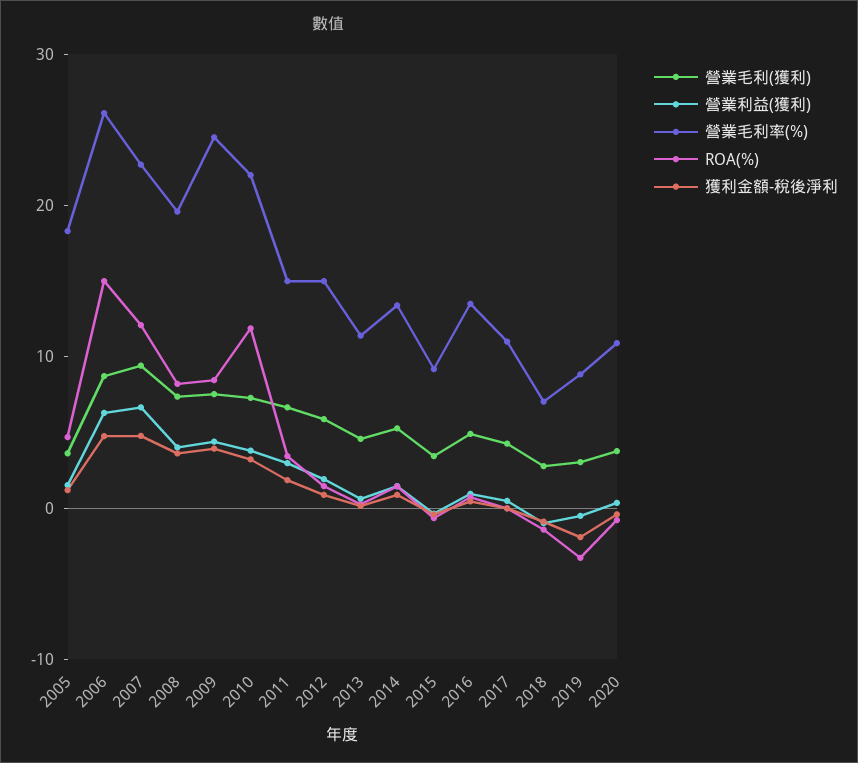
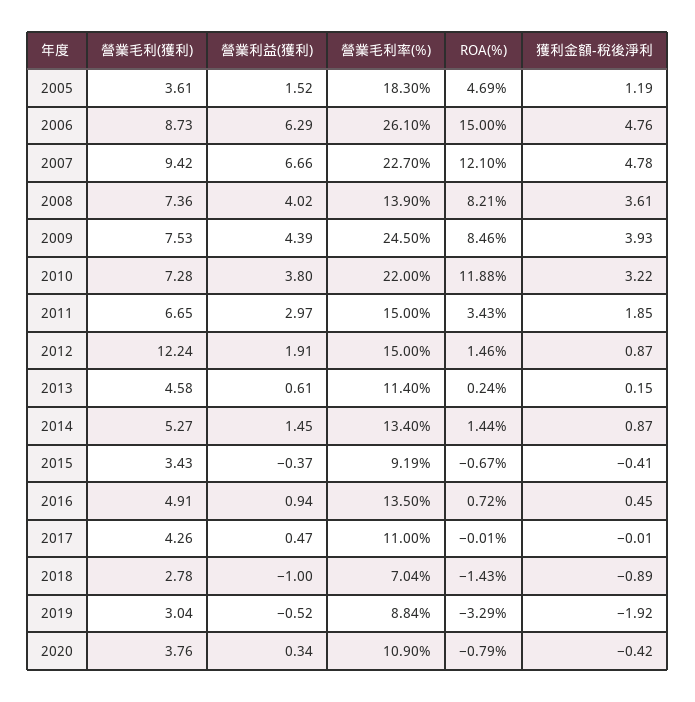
  {
    "營業毛利(獲利)": {
      "2005": 3.61,
      "2006": 8.73,
      "2007": 9.42,
      "2008": 7.36,
      "2009": 7.53,
      "2010": 7.28,
      "2011": 6.65,
-     "2012": 6,
+     "2012": 12.24,
      "2013": 4.58,
      "2014": 5.27,
      "2015": 3.43,
      "2016": 4.91,
      "2017": 4.26,
      "2018": 2.78,
      "2019": 3.04,
      "2020": 3.76
    },
    "營業利益(獲利)": {
      "2005": 1.52,
      "2006": 6.29,
      "2007": 6.66,
      "2008": 4.02,
      "2009": 4.39,
      "2010": 3.8,
      "2011": 2.97,
      "2012": 1.91,
      "2013": 0.61,
      "2014": 1.45,
      "2015": -0.37,
      "2016": 0.94,
      "2017": 0.47,
      "2018": -1,
      "2019": -0.52,
      "2020": 0.34
    },
    "營業毛利率(%)": {
      "2005": 18.3,
      "2006": 26.1,
      "2007": 22.7,
-     "2008": 20,
+     "2008": 13.9,
      "2009": 24.5,
      "2010": 22,
      "2011": 15,
      "2012": 15,
      "2013": 11.4,
      "2014": 13.4,
      "2015": 9.19,
      "2016": 13.5,
      "2017": 11,
      "2018": 7.04,
      "2019": 8.84,
      "2020": 10.9
    },
    "ROA(%)": {
      "2005": 4.69,
      "2006": 15,
      "2007": 12.1,
      "2008": 8.21,
      "2009": 8.46,
      "2010": 11.88,
      "2011": 3.43,
      "2012": 1.46,
      "2013": 0.24,
      "2014": 1.44,
      "2015": -0.67,
      "2016": 0.72,
      "2017": -0.01,
      "2018": -1.43,
      "2019": -3.29,
      "2020": -0.79
    },
    "獲利金額-稅後淨利": {
      "2005": 1.19,
      "2006": 4.76,
      "2007": 4.78,
      "2008": 3.61,
      "2009": 3.93,
      "2010": 3.22,
      "2011": 1.85,
      "2012": 0.87,
      "2013": 0.15,
      "2014": 0.87,
      "2015": -0.41,
      "2016": 0.45,
      "2017": -0.01,
      "2018": -0.89,
      "2019": -1.92,
      "2020": -0.42
    }
  }

